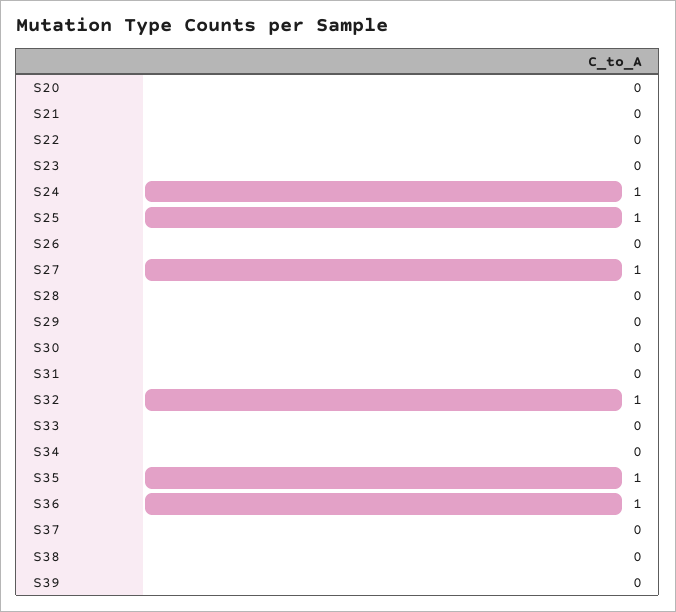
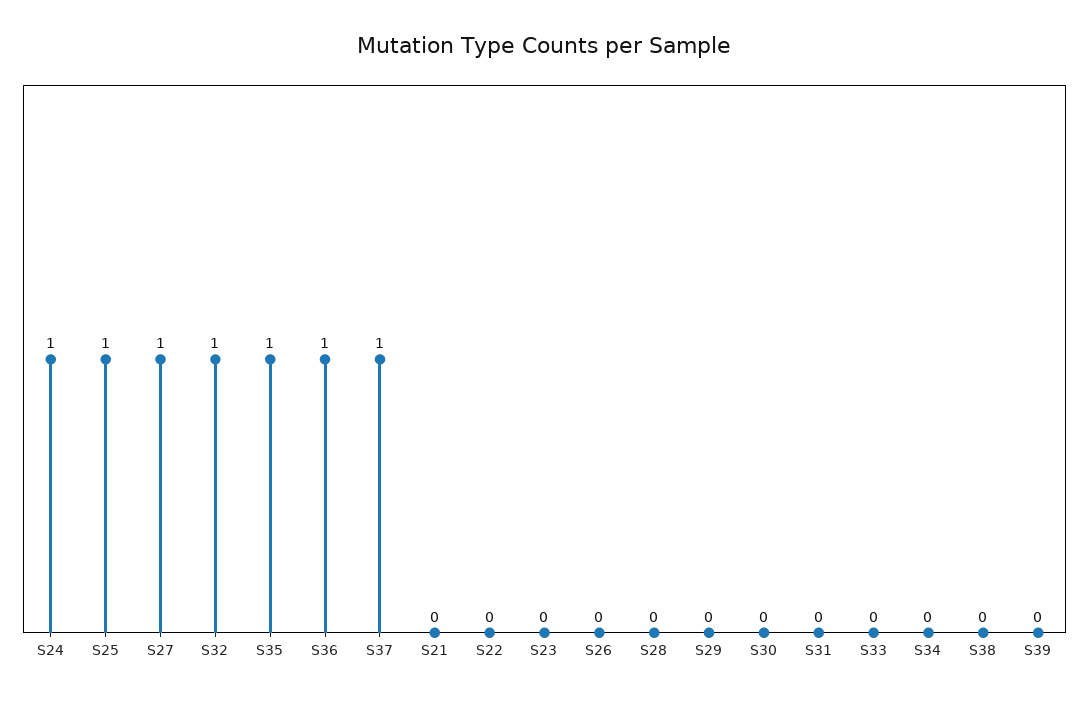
  {
-   "S20": 0,
    "S21": 0,
    "S22": 0,
    "S23": 0,
    "S24": 1,
    "S25": 1,
    "S26": 0,
    "S27": 1,
    "S28": 0,
    "S29": 0,
    "S30": 0,
    "S31": 0,
    "S32": 1,
    "S33": 0,
    "S34": 0,
    "S35": 1,
    "S36": 1,
-   "S37": 0,
+   "S37": 1,
    "S38": 0,
    "S39": 0
  }

